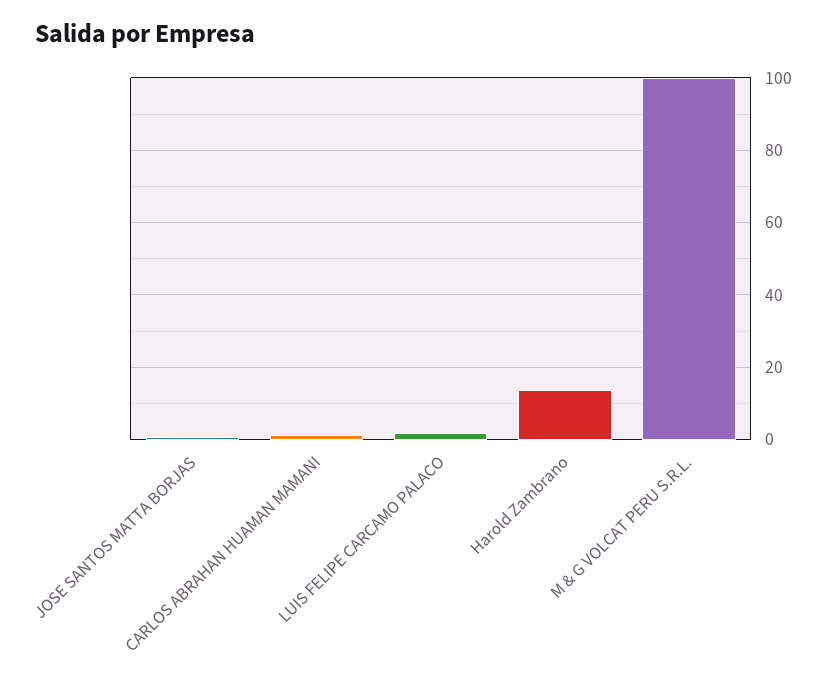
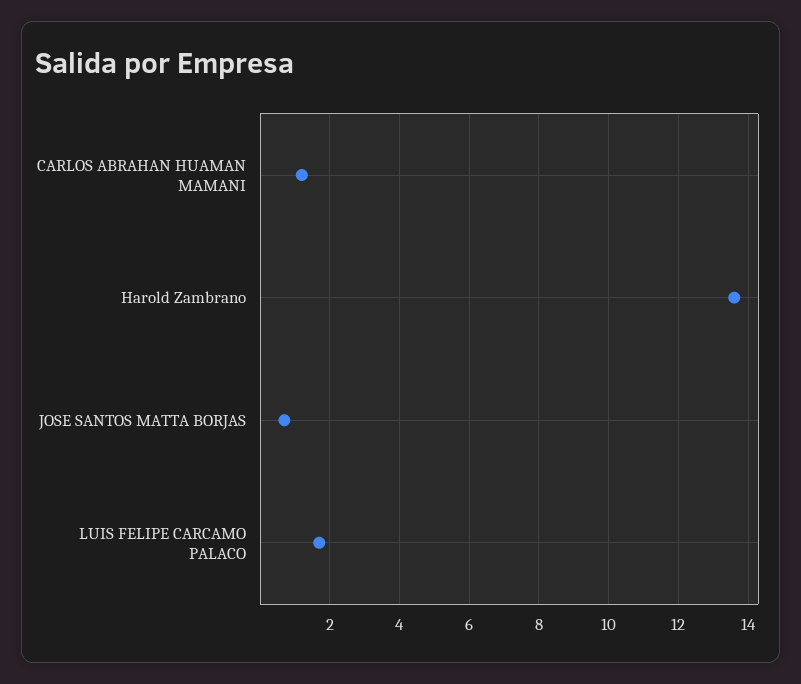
  {
    "JOSE SANTOS MATTA BORJAS": 0.5,
    "CARLOS ABRAHAN HUAMAN MAMANI": 1,
    "LUIS FELIPE CARCAMO PALACO": 1.5,
-   "Harold Zambrano": 13.5,
+   "Harold Zambrano": 13.5
-   "M & G VOLCAT PERU S.R.L.": 100
  }

